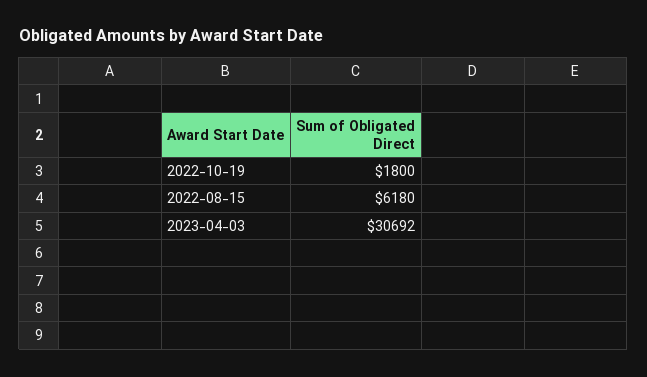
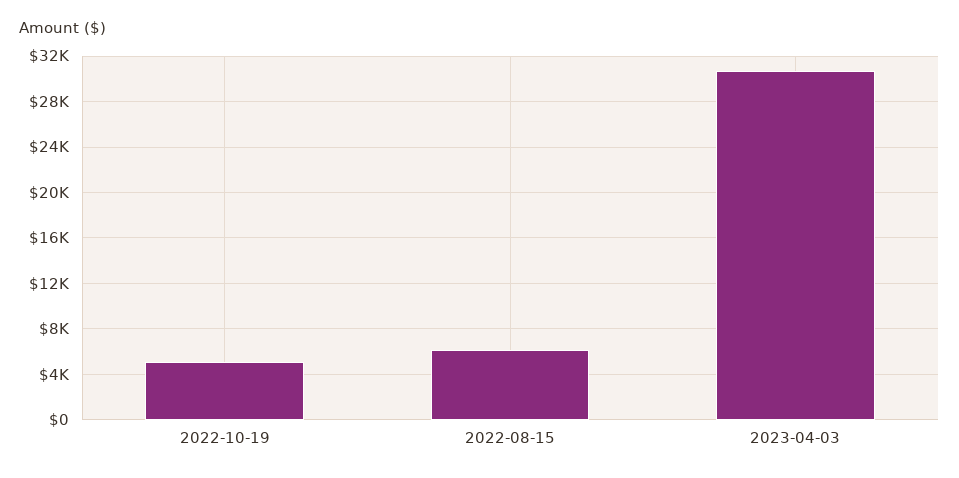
  {
-   "2022-10-19": 1800,
+   "2022-10-19": 5000,
    "2022-08-15": 6180,
    "2023-04-03": 30692
  }

